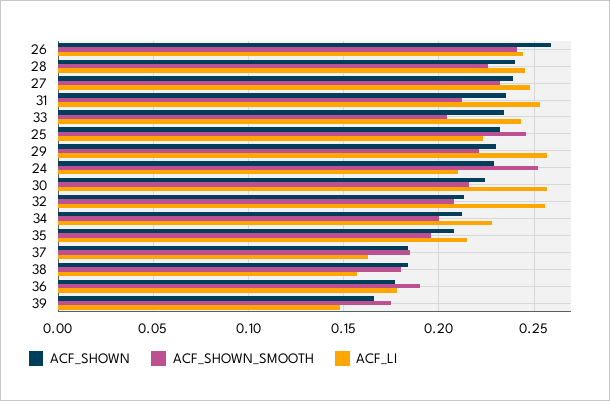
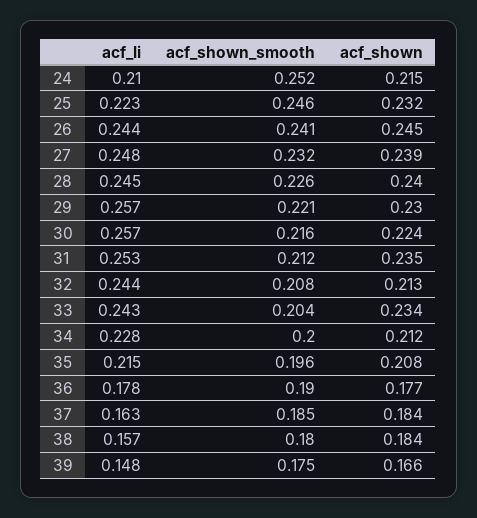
  {
    "ACF_SHOWN": {
-     "26": 0.26,
+     "26": 0.245,
      "28": 0.24,
      "27": 0.239,
      "31": 0.235,
      "33": 0.234,
      "25": 0.232,
      "29": 0.23,
-     "24": 0.23,
+     "24": 0.215,
      "30": 0.224,
      "32": 0.213,
      "34": 0.212,
      "35": 0.208,
      "37": 0.184,
      "38": 0.184,
      "36": 0.177,
      "39": 0.166
    },
    "ACF_SHOWN_SMOOTH": {
      "26": 0.241,
      "28": 0.226,
      "27": 0.232,
      "31": 0.212,
      "33": 0.204,
      "25": 0.246,
      "29": 0.221,
      "24": 0.252,
      "30": 0.216,
      "32": 0.208,
      "34": 0.2,
      "35": 0.196,
      "37": 0.185,
      "38": 0.18,
      "36": 0.19,
      "39": 0.175
    },
    "ACF_LI": {
      "26": 0.244,
      "28": 0.245,
      "27": 0.248,
      "31": 0.253,
      "33": 0.243,
      "25": 0.223,
      "29": 0.257,
      "24": 0.21,
      "30": 0.257,
-     "32": 0.255,
+     "32": 0.244,
      "34": 0.228,
      "35": 0.215,
      "37": 0.163,
      "38": 0.157,
      "36": 0.178,
      "39": 0.148
    }
  }

